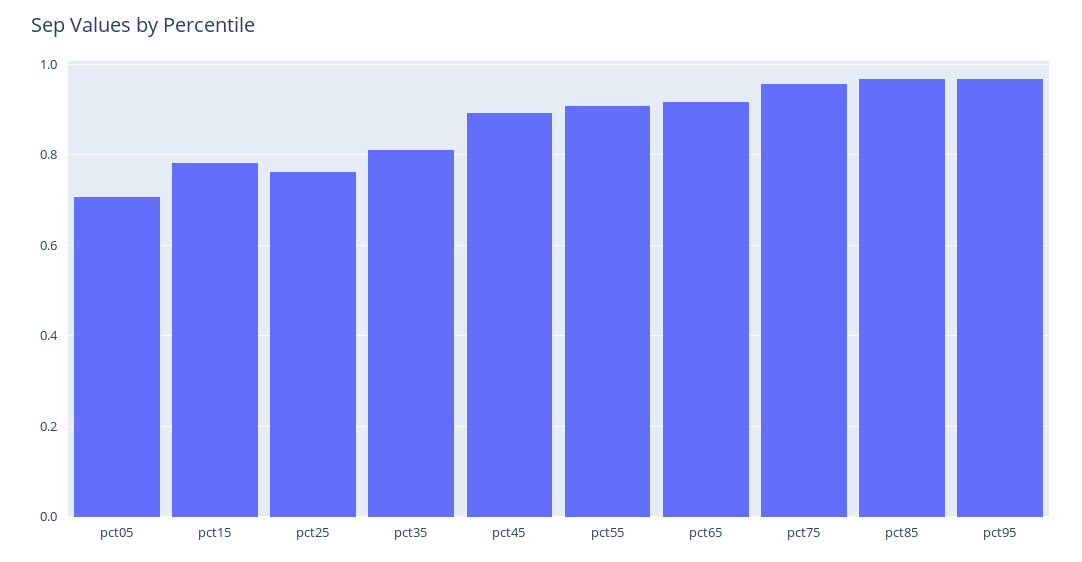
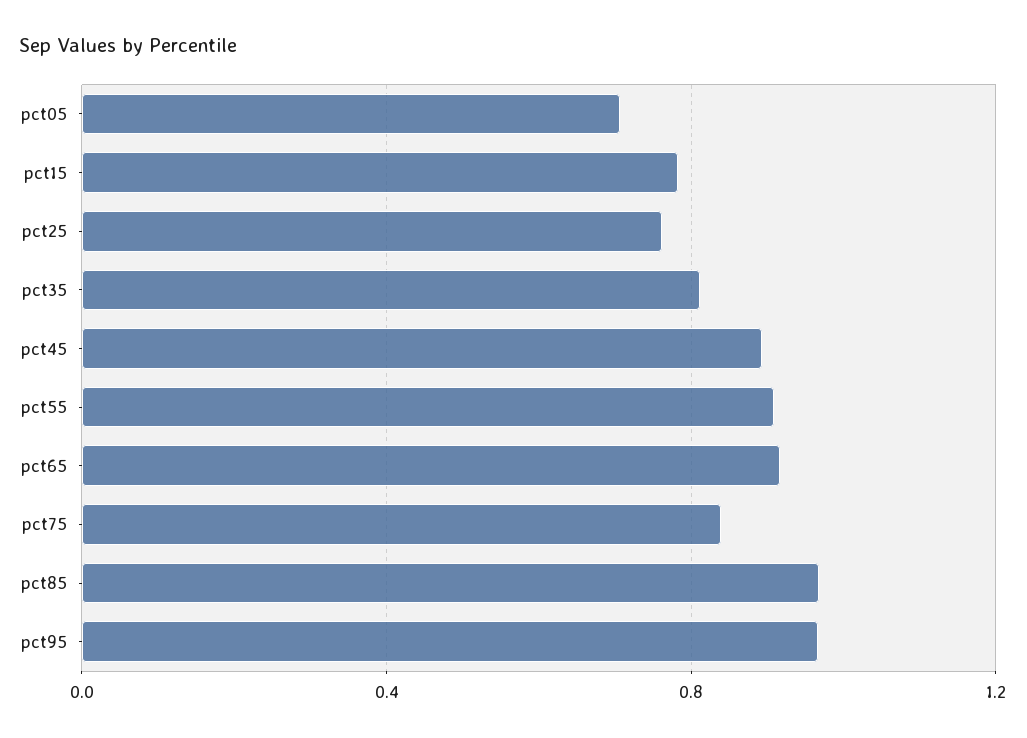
  {
    "pct05": 0.7,
    "pct15": 0.78,
    "pct25": 0.76,
    "pct35": 0.82,
    "pct45": 0.9,
    "pct55": 0.9,
    "pct65": 0.92,
-   "pct75": 0.96,
+   "pct75": 0.85,
    "pct85": 0.96,
    "pct95": 0.96
  }

